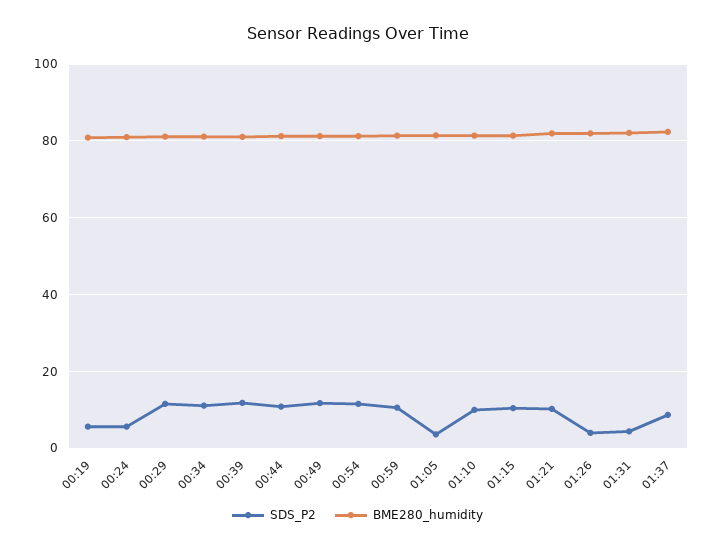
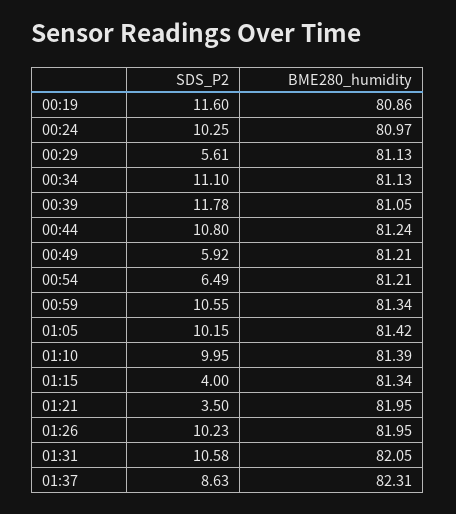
  {
    "SDS_P2": {
-     "00:19": 6,
+     "00:19": 11.6,
-     "00:24": 6,
+     "00:24": 10.25,
-     "00:29": 12,
+     "00:29": 5.61,
      "00:34": 11.1,
      "00:39": 11.78,
      "00:44": 10.8,
-     "00:49": 12,
+     "00:49": 5.92,
-     "00:54": 12,
+     "00:54": 6.49,
      "00:59": 10.55,
-     "01:05": 4,
+     "01:05": 10.15,
      "01:10": 9.95,
-     "01:15": 10,
+     "01:15": 4,
-     "01:21": 10,
+     "01:21": 3.5,
-     "01:26": 4,
+     "01:26": 10.23,
-     "01:31": 4,
+     "01:31": 10.58,
      "01:37": 8.63
    },
    "BME280_humidity": {
      "00:19": 80.86,
      "00:24": 80.97,
      "00:29": 81.13,
      "00:34": 81.13,
      "00:39": 81.05,
      "00:44": 81.24,
      "00:49": 81.21,
      "00:54": 81.21,
      "00:59": 81.34,
      "01:05": 81.42,
      "01:10": 81.39,
      "01:15": 81.34,
      "01:21": 81.95,
      "01:26": 81.95,
      "01:31": 82.05,
      "01:37": 82.31
    }
  }

